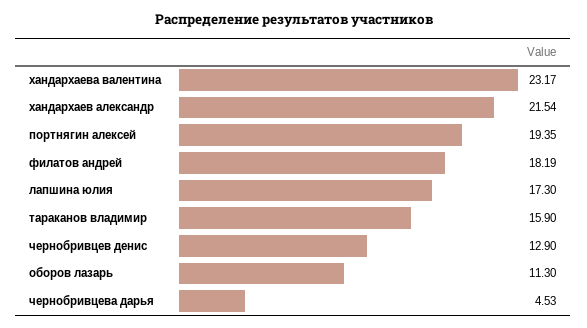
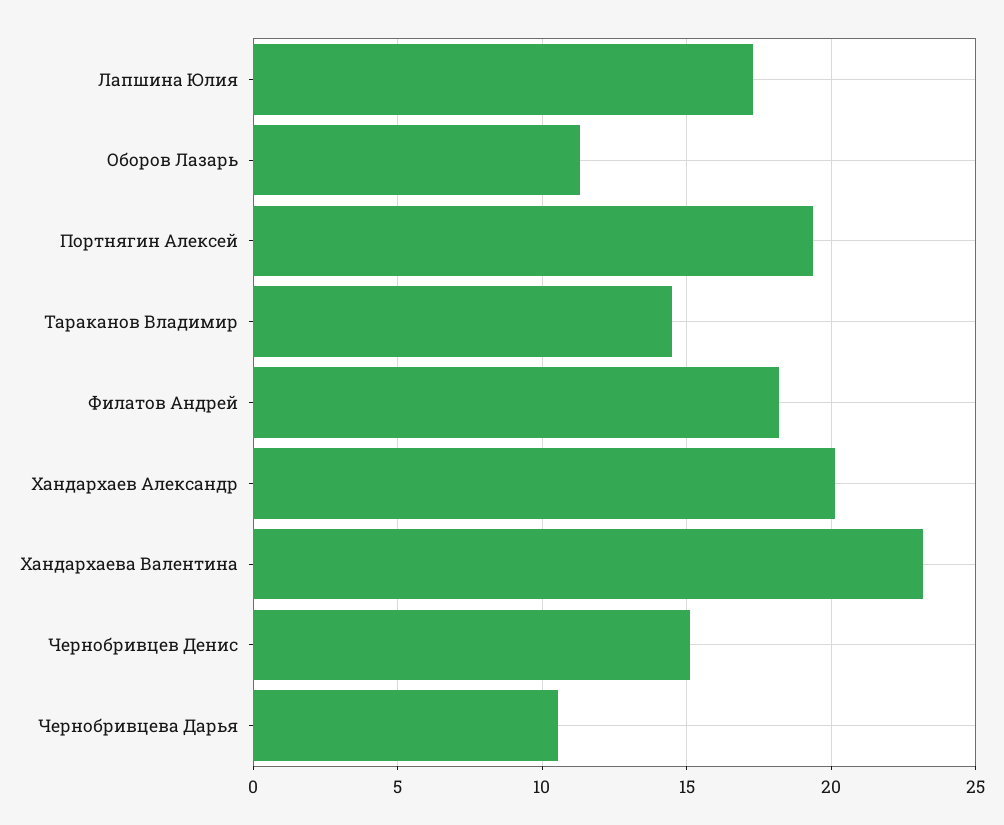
  {
    "хандархаева валентина": 23.17,
-   "хандархаев александр": 21.54,
+   "хандархаев александр": 20,
    "портнягин алексей": 19.35,
    "филатов андрей": 18.19,
    "лапшина юлия": 17.3,
-   "тараканов владимир": 15.9,
+   "тараканов владимир": 14.5,
-   "чернобривцев денис": 12.9,
+   "чернобривцев денис": 15,
    "оборов лазарь": 11.3,
-   "чернобривцева дарья": 4.53
+   "чернобривцева дарья": 10.5
  }

